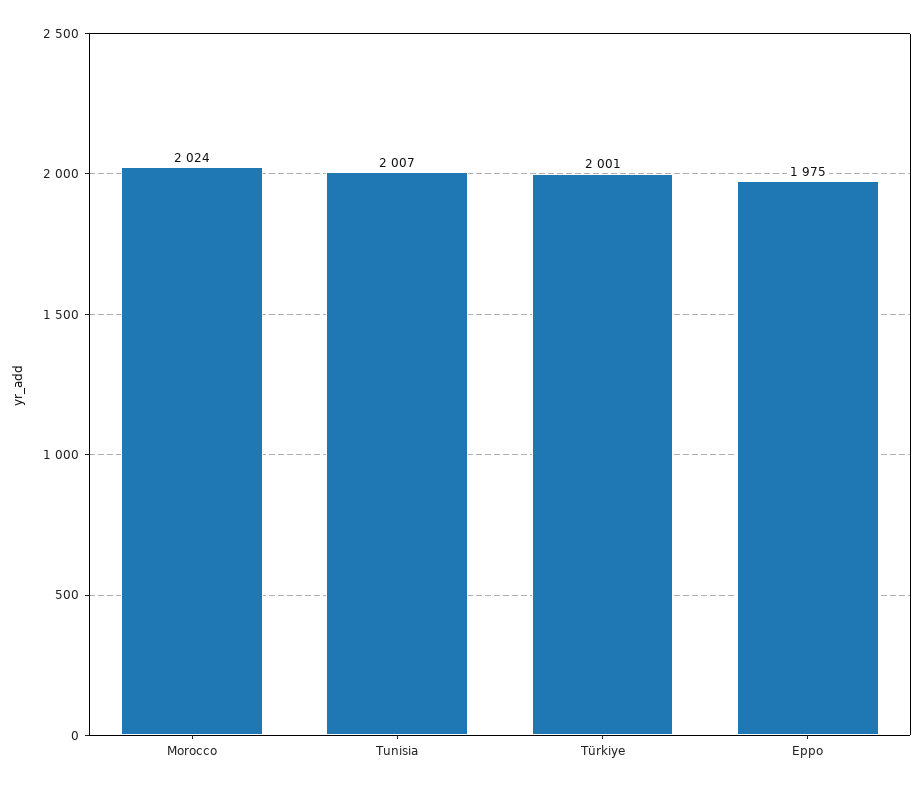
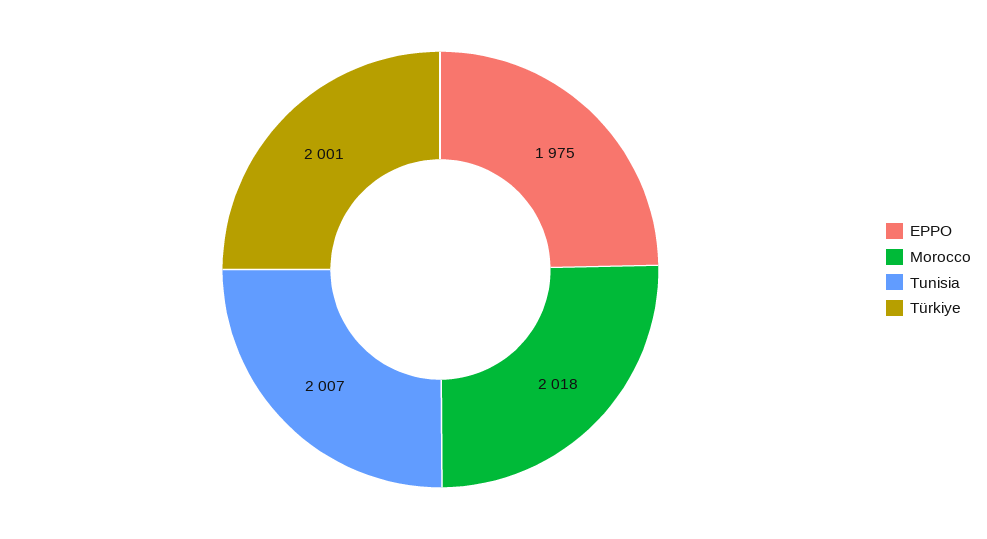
  {
-   "Morocco": 2024,
+   "Morocco": 2018,
    "Tunisia": 2007,
    "Türkiye": 2001,
    "Eppo": 1975
  }

